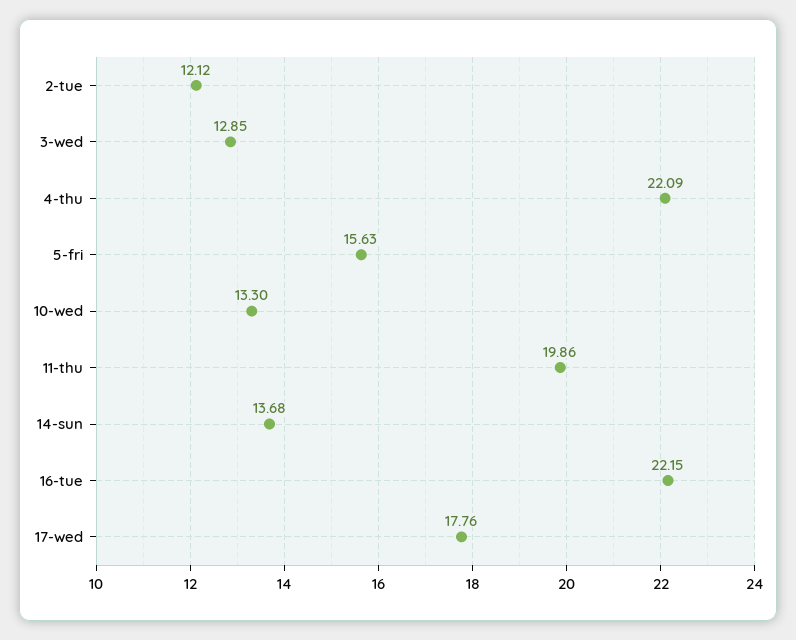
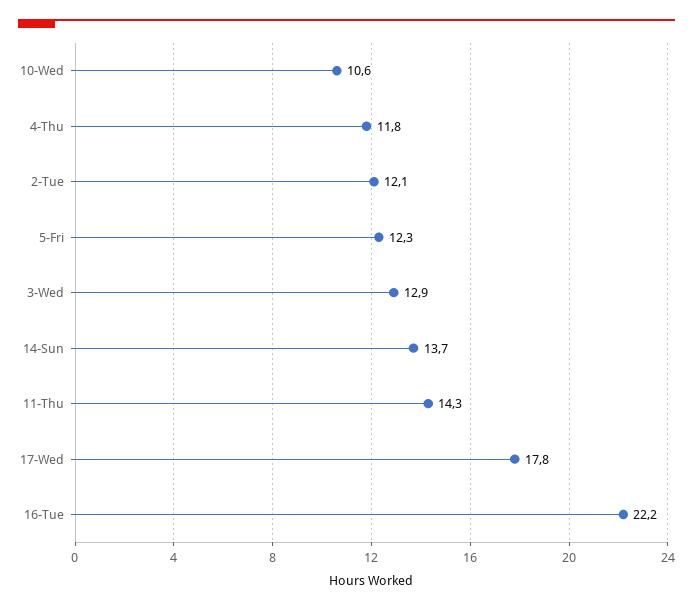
  {
    "2-tue": 12.12,
    "3-wed": 12.85,
-   "4-thu": 22.09,
+   "4-thu": 11.8,
-   "5-fri": 15.63,
+   "5-fri": 12.3,
-   "10-wed": 13.3,
+   "10-wed": 10.6,
-   "11-thu": 19.86,
+   "11-thu": 14.3,
    "14-sun": 13.68,
    "16-tue": 22.15,
    "17-wed": 17.76
  }

